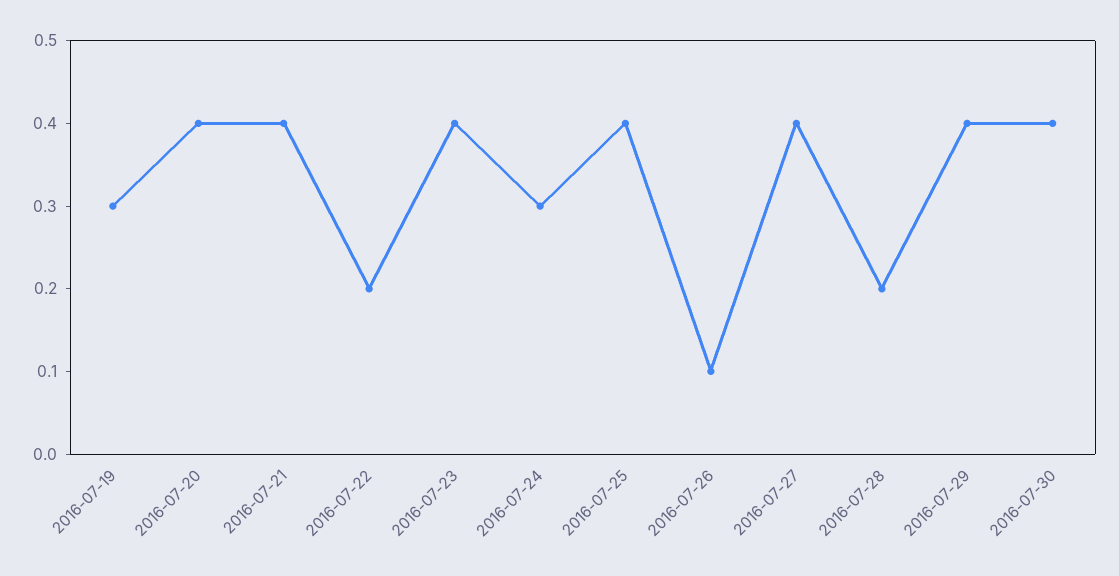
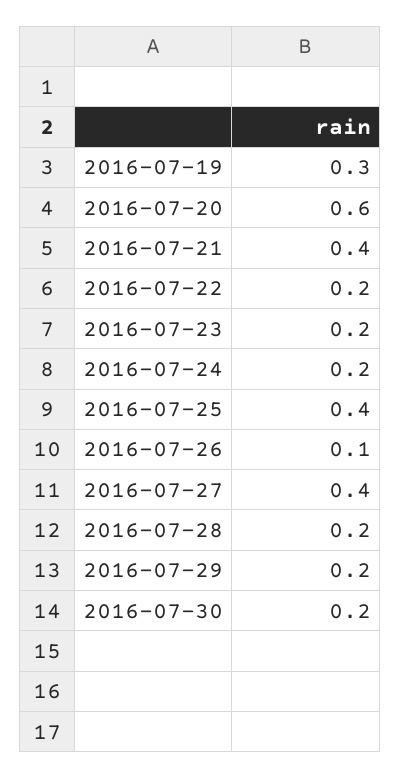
  {
    "2016-07-19": 0.3,
-   "2016-07-20": 0.4,
+   "2016-07-20": 0.6,
    "2016-07-21": 0.4,
    "2016-07-22": 0.2,
-   "2016-07-23": 0.4,
+   "2016-07-23": 0.2,
-   "2016-07-24": 0.3,
+   "2016-07-24": 0.2,
    "2016-07-25": 0.4,
    "2016-07-26": 0.1,
    "2016-07-27": 0.4,
    "2016-07-28": 0.2,
-   "2016-07-29": 0.4,
+   "2016-07-29": 0.2,
-   "2016-07-30": 0.4
+   "2016-07-30": 0.2
  }

